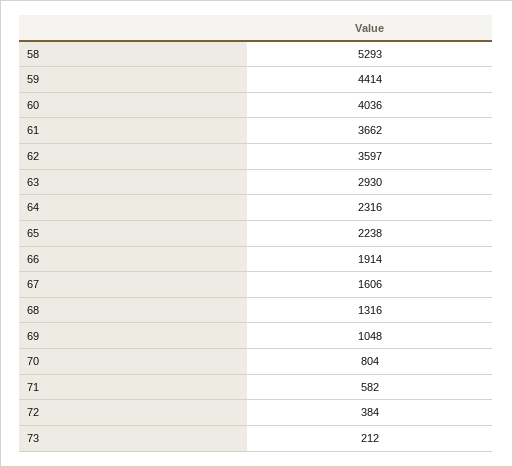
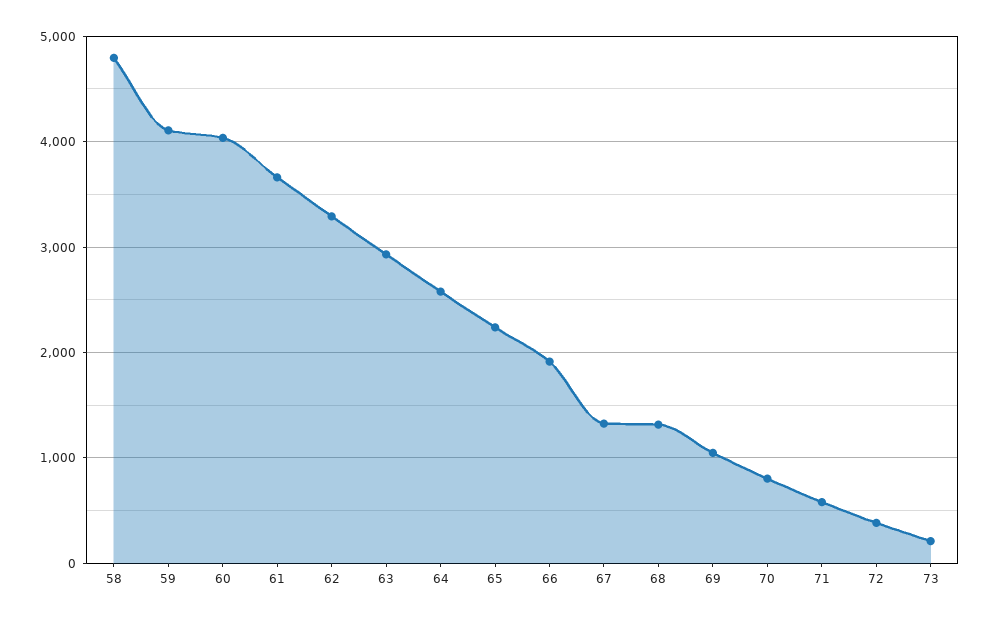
  {
-   "58": 5293,
+   "58": 4800,
-   "59": 4414,
+   "59": 4100,
    "60": 4036,
    "61": 3662,
-   "62": 3597,
+   "62": 3300,
    "63": 2930,
-   "64": 2316,
+   "64": 2600,
    "65": 2238,
    "66": 1914,
-   "67": 1606,
+   "67": 1300,
    "68": 1316,
    "69": 1048,
    "70": 804,
    "71": 582,
    "72": 384,
    "73": 212
  }

